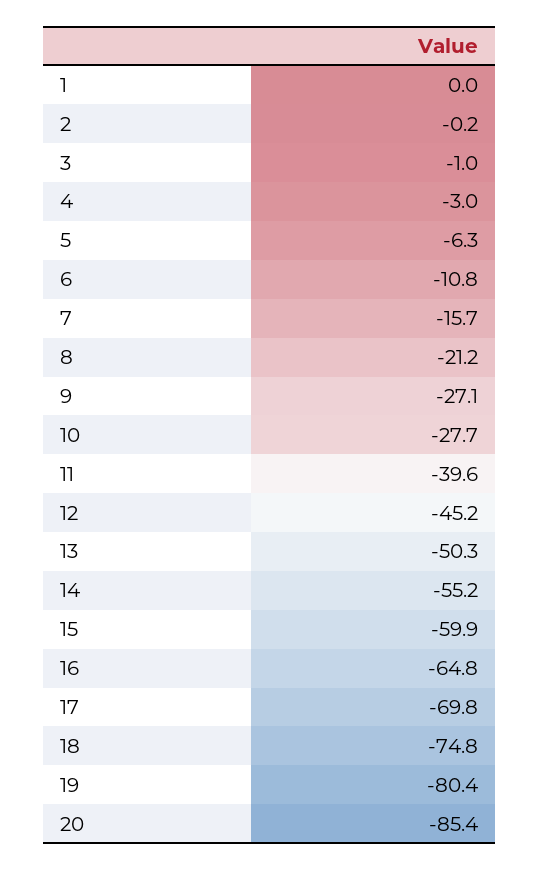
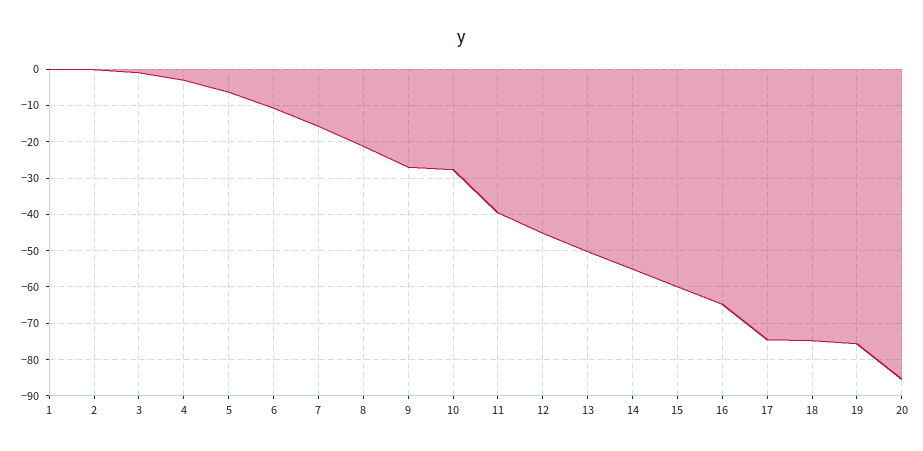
  {
    "1": 0,
    "2": -0.2,
    "3": -1,
    "4": -3,
    "5": -6.3,
    "6": -10.8,
    "7": -15.7,
    "8": -21.2,
    "9": -27.1,
    "10": -27.7,
    "11": -39.6,
    "12": -45.2,
    "13": -50.3,
    "14": -55.2,
    "15": -59.9,
    "16": -64.8,
-   "17": -69.8,
+   "17": -74,
    "18": -74.8,
-   "19": -80.4,
+   "19": -76,
    "20": -85.4
  }

